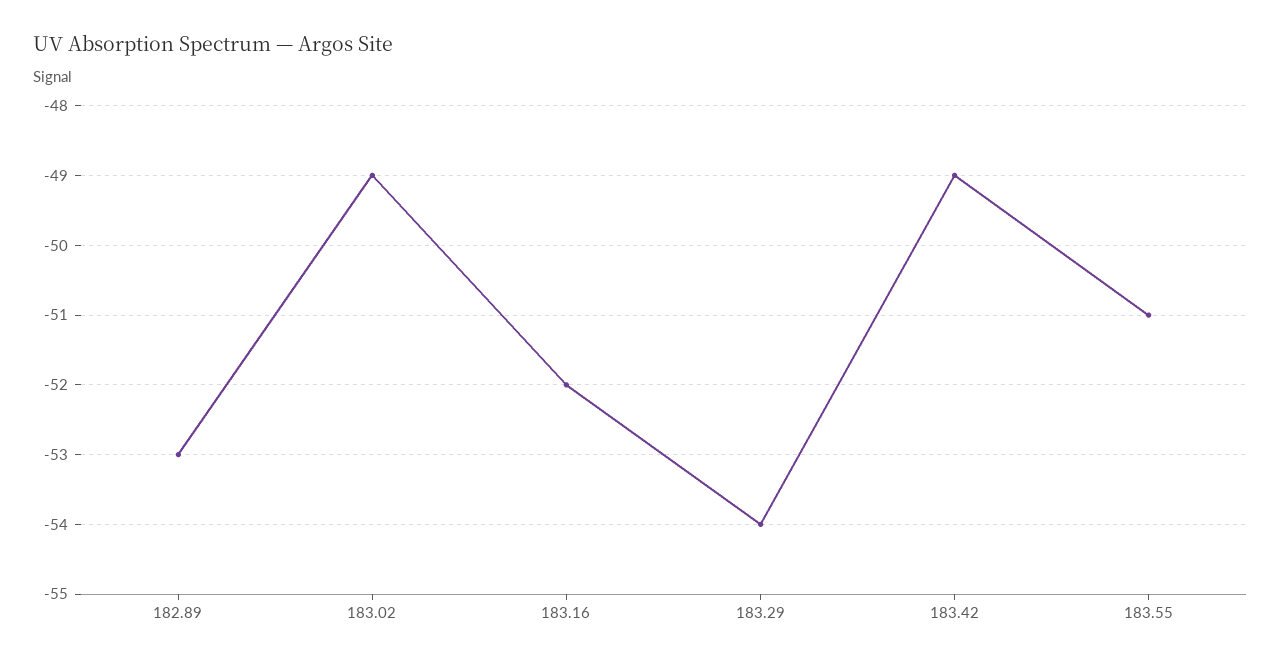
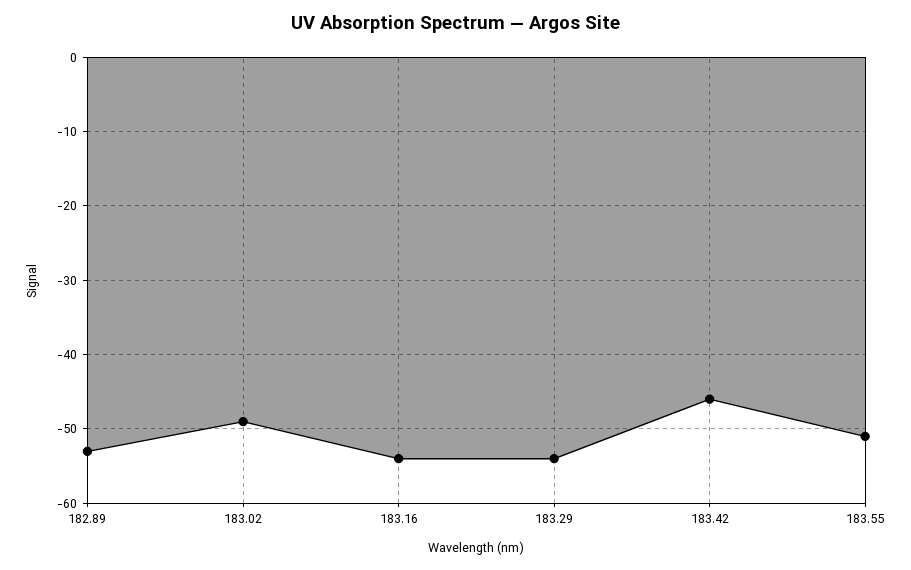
  {
    "182.89": -53,
    "183.02": -49,
-   "183.16": -52,
+   "183.16": -54,
    "183.29": -54,
-   "183.42": -49,
+   "183.42": -46,
    "183.55": -51
  }

